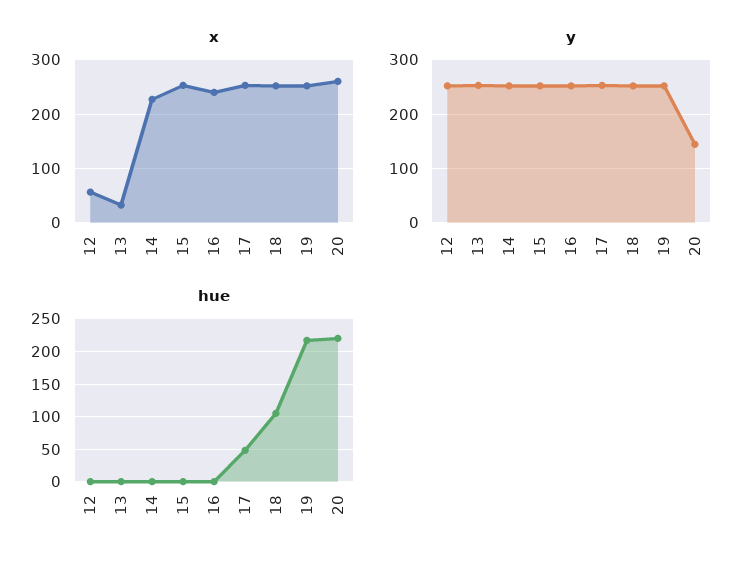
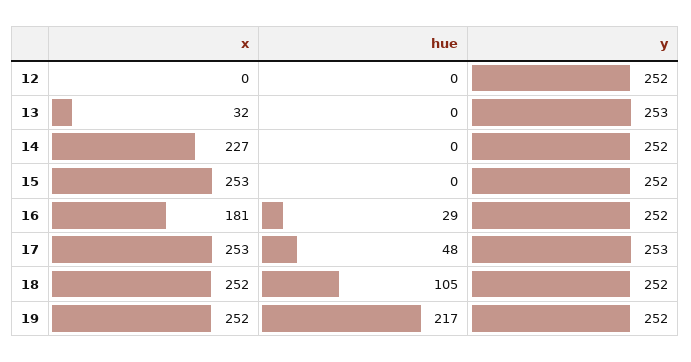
  {
    "x": {
-     "12": 60,
+     "12": 0,
      "13": 32,
      "14": 227,
      "15": 253,
-     "16": 240,
+     "16": 181,
      "17": 253,
      "18": 252,
-     "19": 252,
+     "19": 252
-     "20": 260
    },
    "y": {
      "12": 252,
      "13": 253,
      "14": 252,
      "15": 252,
      "16": 252,
      "17": 253,
      "18": 252,
-     "19": 252,
+     "19": 252
-     "20": 140
    },
    "hue": {
      "12": 0,
      "13": 0,
      "14": 0,
      "15": 0,
-     "16": 0,
+     "16": 29,
      "17": 48,
      "18": 105,
-     "19": 217,
+     "19": 217
-     "20": 220
    }
  }

